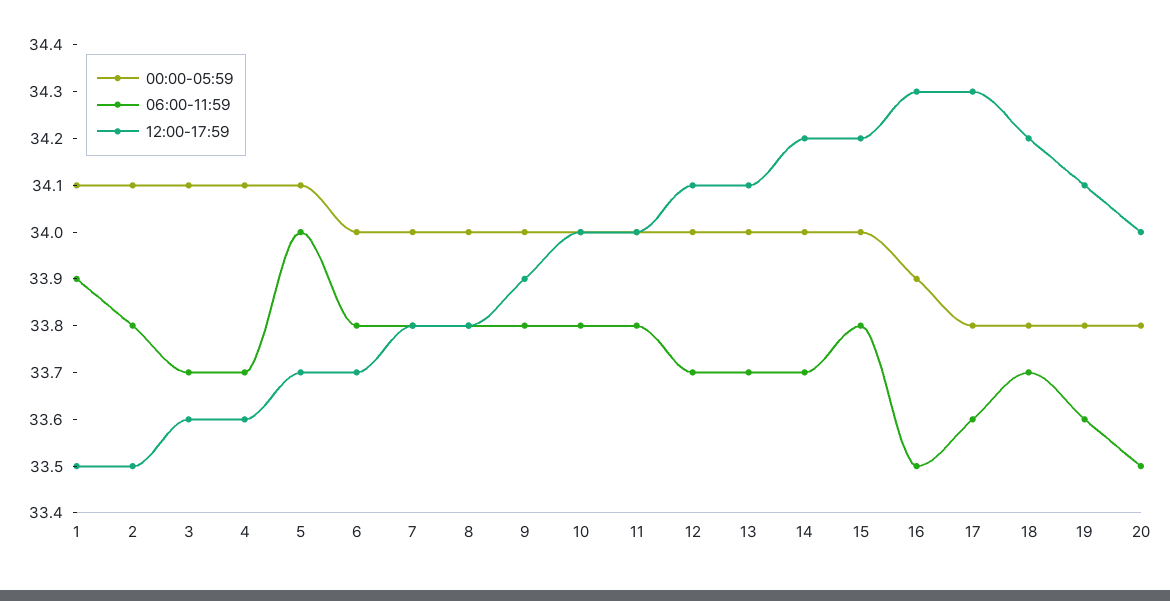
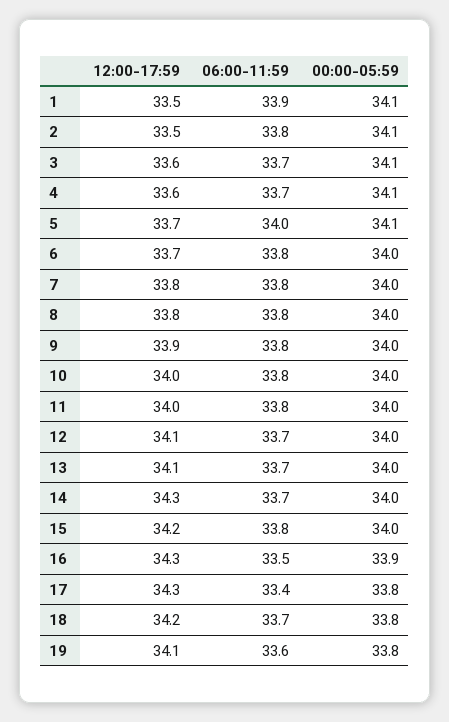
  {
    "00:00-05:59": {
      "1": 34.1,
      "2": 34.1,
      "3": 34.1,
      "4": 34.1,
      "5": 34.1,
      "6": 34,
      "7": 34,
      "8": 34,
      "9": 34,
      "10": 34,
      "11": 34,
      "12": 34,
      "13": 34,
      "14": 34,
      "15": 34,
      "16": 33.9,
      "17": 33.8,
      "18": 33.8,
-     "19": 33.8,
+     "19": 33.8
-     "20": 33.8
    },
    "06:00-11:59": {
      "1": 33.9,
      "2": 33.8,
      "3": 33.7,
      "4": 33.7,
      "5": 34,
      "6": 33.8,
      "7": 33.8,
      "8": 33.8,
      "9": 33.8,
      "10": 33.8,
      "11": 33.8,
      "12": 33.7,
      "13": 33.7,
      "14": 33.7,
      "15": 33.8,
      "16": 33.5,
-     "17": 33.6,
+     "17": 33.4,
      "18": 33.7,
-     "19": 33.6,
+     "19": 33.6
-     "20": 33.5
    },
    "12:00-17:59": {
      "1": 33.5,
      "2": 33.5,
      "3": 33.6,
      "4": 33.6,
      "5": 33.7,
      "6": 33.7,
      "7": 33.8,
      "8": 33.8,
      "9": 33.9,
      "10": 34,
      "11": 34,
      "12": 34.1,
      "13": 34.1,
-     "14": 34.2,
+     "14": 34.3,
      "15": 34.2,
      "16": 34.3,
      "17": 34.3,
      "18": 34.2,
-     "19": 34.1,
+     "19": 34.1
-     "20": 34
    }
  }

